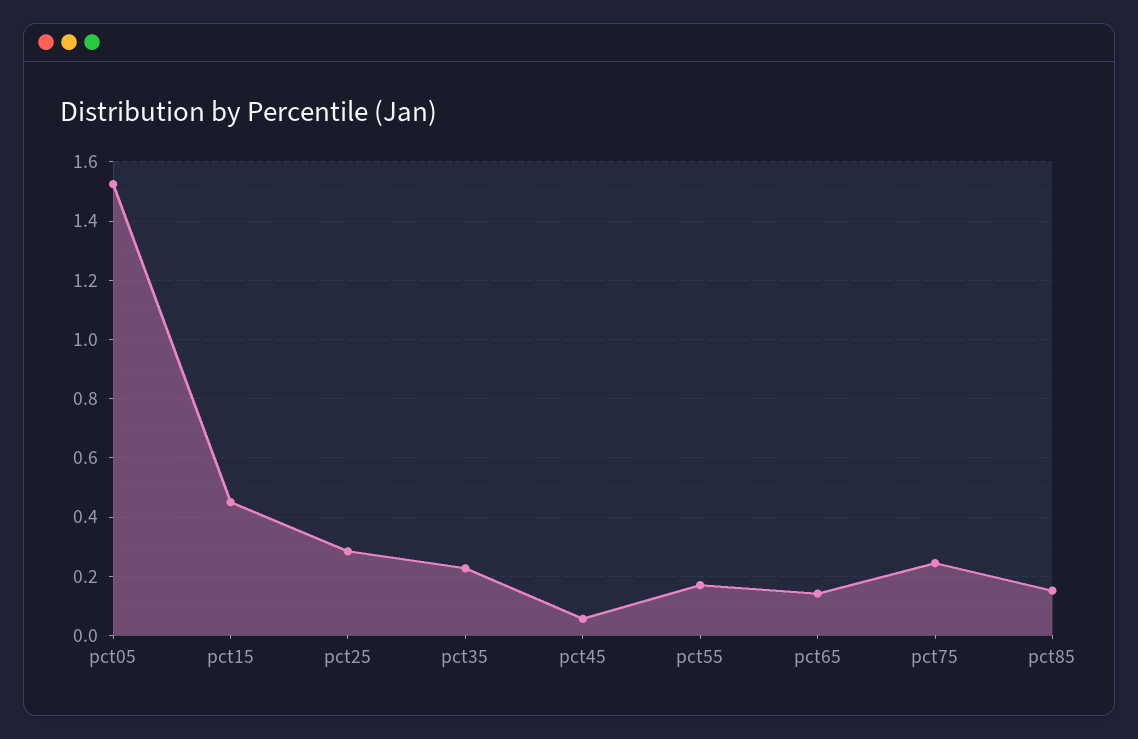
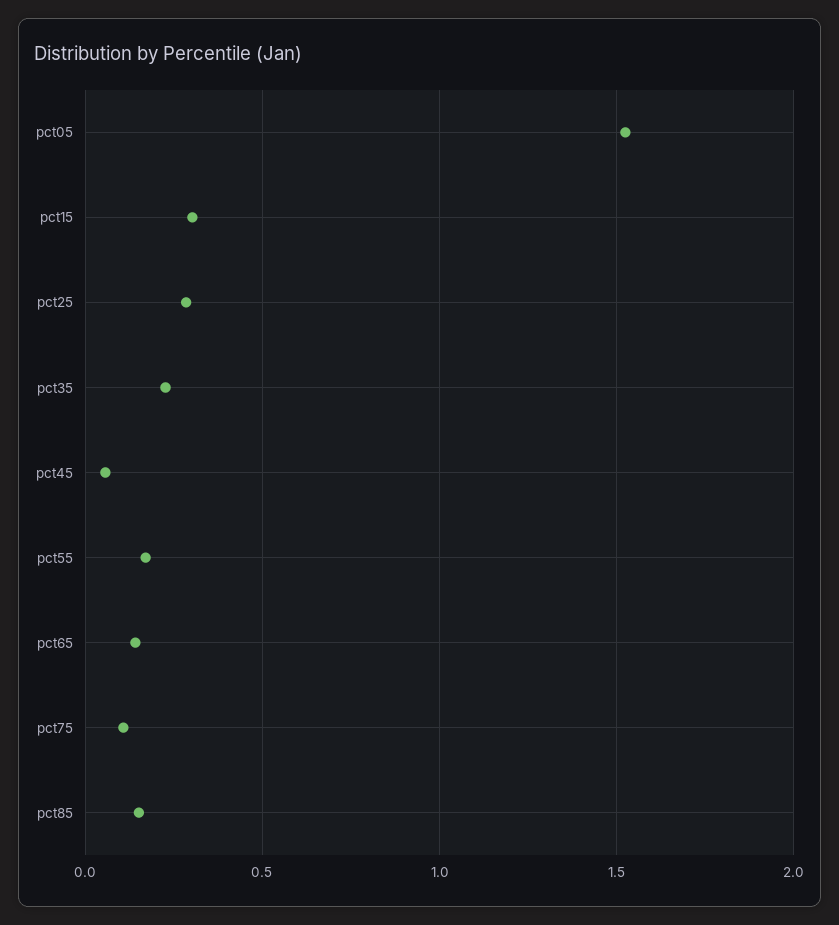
  {
    "pct05": 1.525,
-   "pct15": 0.45,
+   "pct15": 0.3,
    "pct25": 0.275,
    "pct35": 0.225,
    "pct45": 0.05,
    "pct55": 0.175,
    "pct65": 0.15,
-   "pct75": 0.25,
+   "pct75": 0.1,
    "pct85": 0.15
  }

